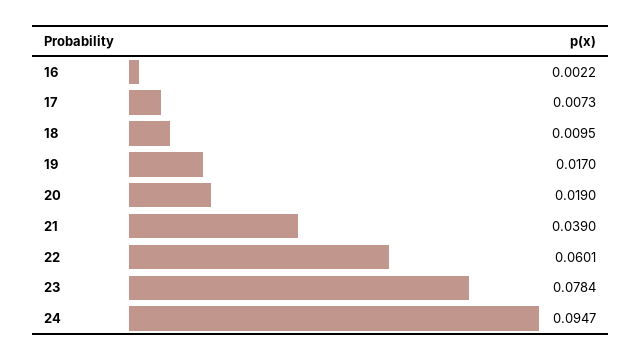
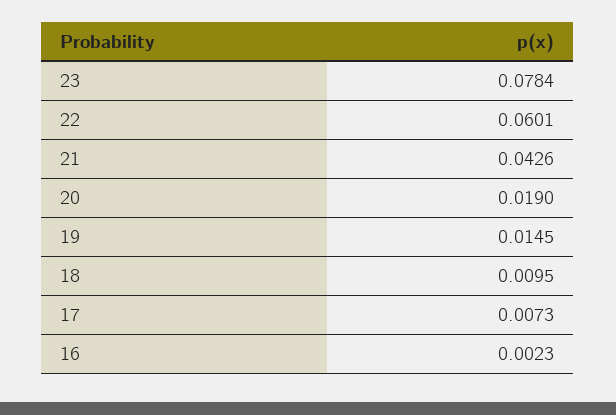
  {
-   "16": 0.0022,
+   "16": 0.0023,
    "17": 0.0073,
    "18": 0.0095,
-   "19": 0.017,
+   "19": 0.0145,
    "20": 0.019,
-   "21": 0.039,
+   "21": 0.0426,
    "22": 0.0601,
-   "23": 0.0784,
+   "23": 0.0784
-   "24": 0.0947
  }

